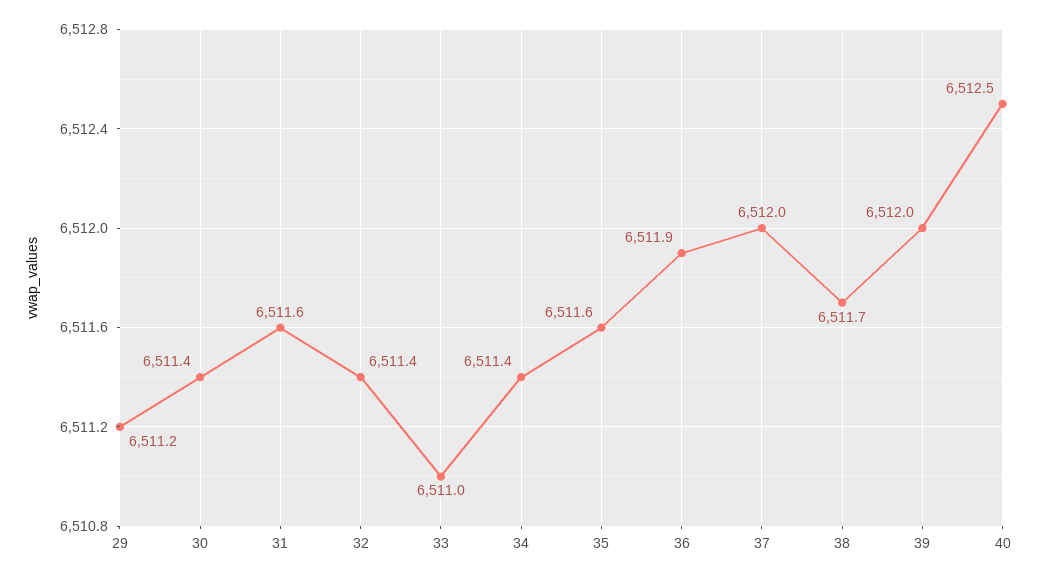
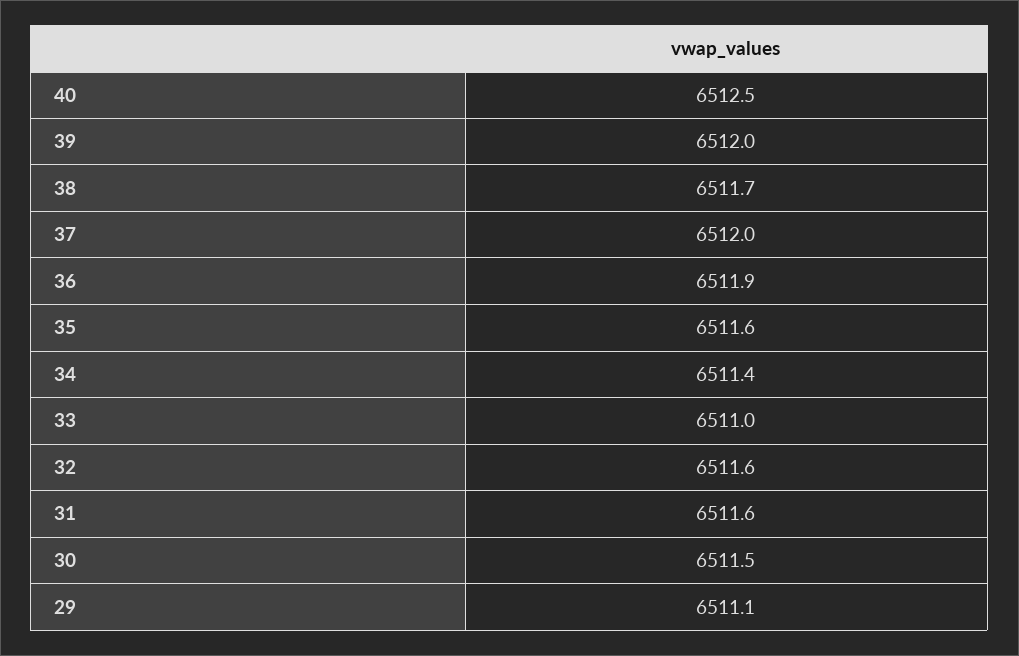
  {
-   "29": 6511.2,
+   "29": 6511.1,
-   "30": 6511.4,
+   "30": 6511.5,
    "31": 6511.6,
-   "32": 6511.4,
+   "32": 6511.6,
    "33": 6511,
    "34": 6511.4,
    "35": 6511.6,
    "36": 6511.9,
    "37": 6512,
    "38": 6511.7,
    "39": 6512,
    "40": 6512.5
  }

